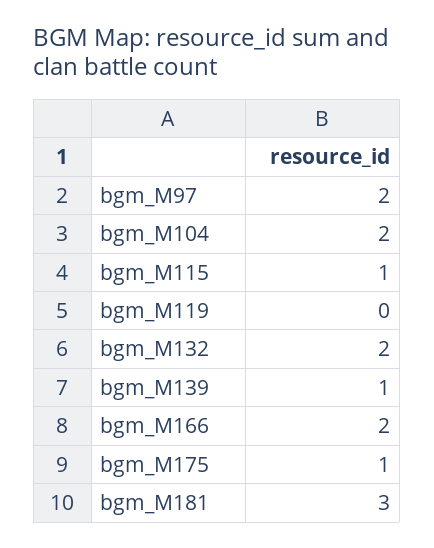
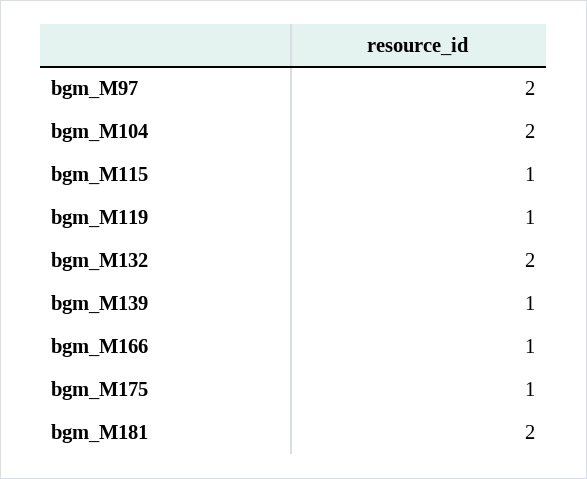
  {
    "bgm_M97": 2,
    "bgm_M104": 2,
    "bgm_M115": 1,
-   "bgm_M119": 0,
+   "bgm_M119": 1,
    "bgm_M132": 2,
    "bgm_M139": 1,
-   "bgm_M166": 2,
+   "bgm_M166": 1,
    "bgm_M175": 1,
-   "bgm_M181": 3
+   "bgm_M181": 2
  }

